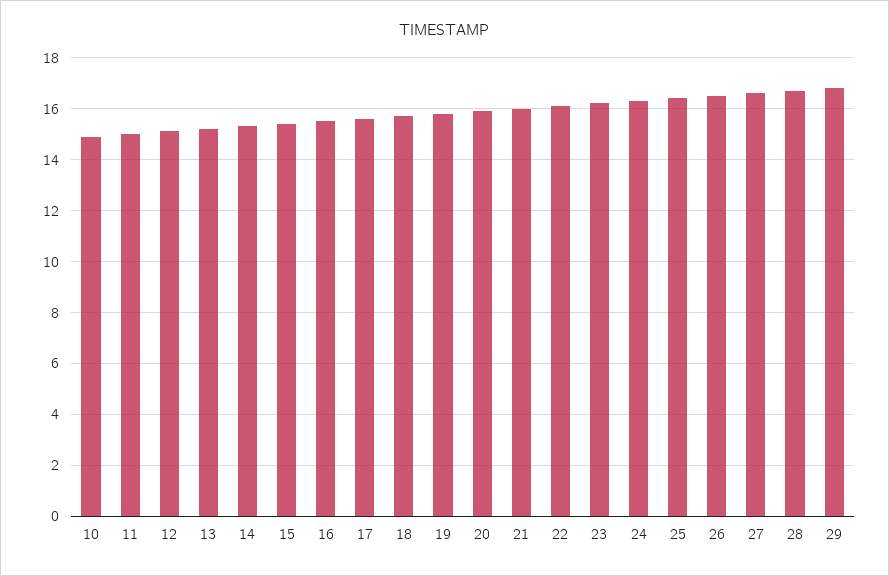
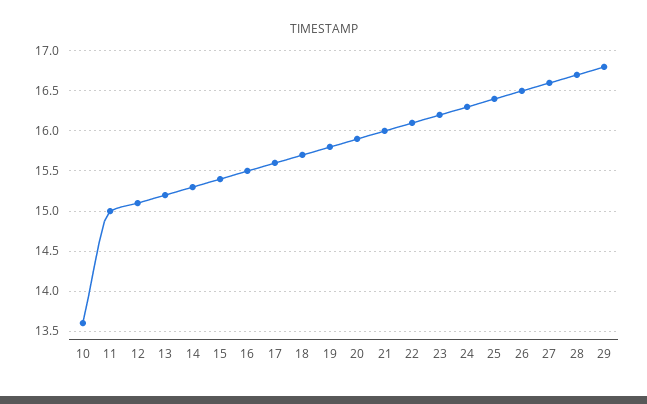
  {
-   "10": 15,
+   "10": 13.6,
    "11": 15,
    "12": 15.1,
    "13": 15.2,
    "14": 15.3,
    "15": 15.4,
    "16": 15.5,
    "17": 15.6,
    "18": 15.7,
    "19": 15.8,
    "20": 15.9,
    "21": 16,
    "22": 16.1,
    "23": 16.2,
    "24": 16.3,
    "25": 16.4,
    "26": 16.5,
    "27": 16.6,
    "28": 16.7,
    "29": 16.8
  }

